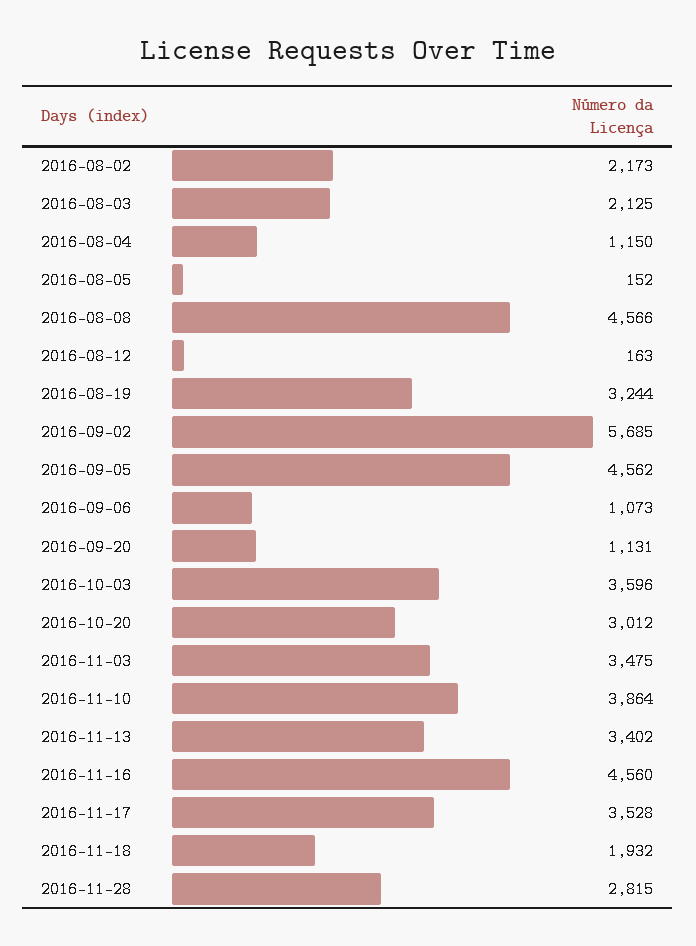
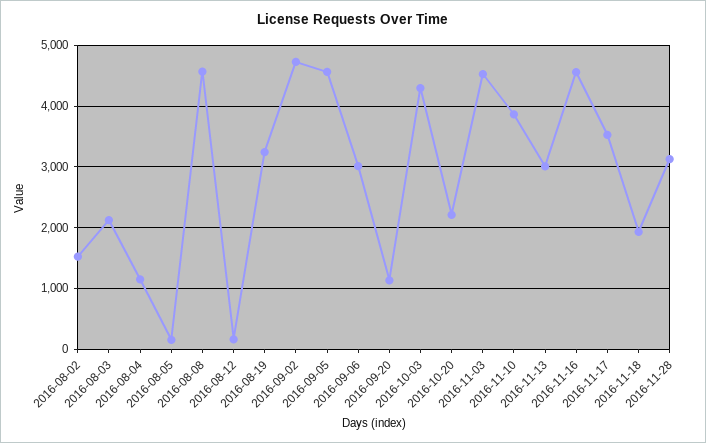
  {
-   "2016-08-02": 2173,
+   "2016-08-02": 1500,
    "2016-08-03": 2125,
    "2016-08-04": 1150,
    "2016-08-05": 152,
    "2016-08-08": 4566,
    "2016-08-12": 163,
    "2016-08-19": 3244,
-   "2016-09-02": 5685,
+   "2016-09-02": 4700,
    "2016-09-05": 4562,
-   "2016-09-06": 1073,
+   "2016-09-06": 3000,
    "2016-09-20": 1131,
-   "2016-10-03": 3596,
+   "2016-10-03": 4300,
-   "2016-10-20": 3012,
+   "2016-10-20": 2200,
-   "2016-11-03": 3475,
+   "2016-11-03": 4500,
    "2016-11-10": 3864,
-   "2016-11-13": 3402,
+   "2016-11-13": 3000,
    "2016-11-16": 4560,
    "2016-11-17": 3528,
    "2016-11-18": 1932,
-   "2016-11-28": 2815
+   "2016-11-28": 3100
  }

